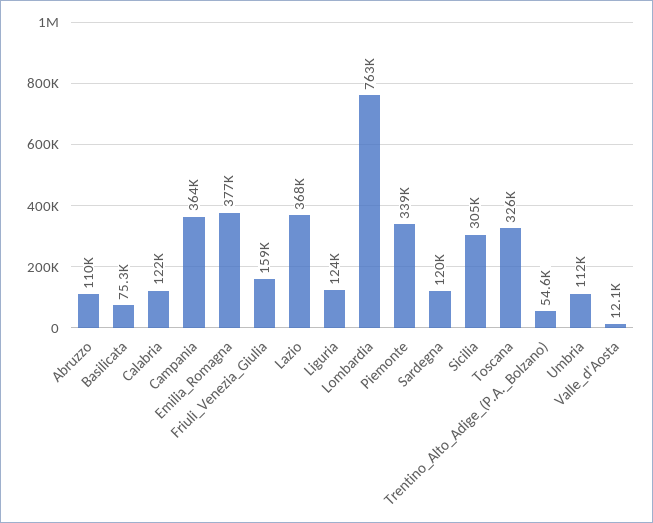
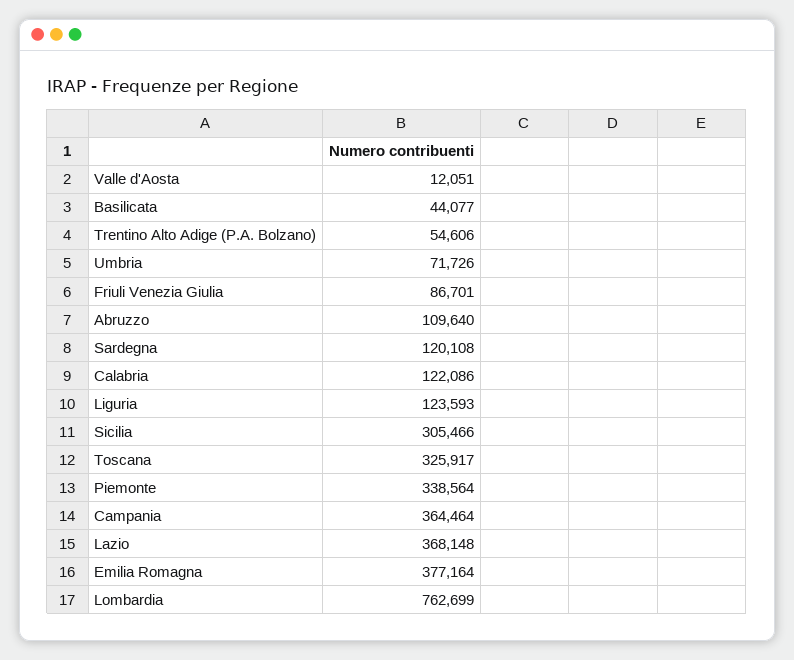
  {
    "Abruzzo": 109640,
-   "Basilicata": 75300,
+   "Basilicata": 44077,
    "Calabria": 122086,
    "Campania": 364464,
    "Emilia_Romagna": 377164,
-   "Friuli_Venezia_Giulia": 159000,
+   "Friuli_Venezia_Giulia": 86701,
    "Lazio": 368148,
    "Liguria": 123593,
    "Lombardia": 762699,
    "Piemonte": 338564,
    "Sardegna": 120108,
    "Sicilia": 305466,
    "Toscana": 325917,
    "Trentino_Alto_Adige_(P.A._Bolzano)": 54606,
-   "Umbria": 112000,
+   "Umbria": 71726,
    "Valle_d'Aosta": 12051
  }

